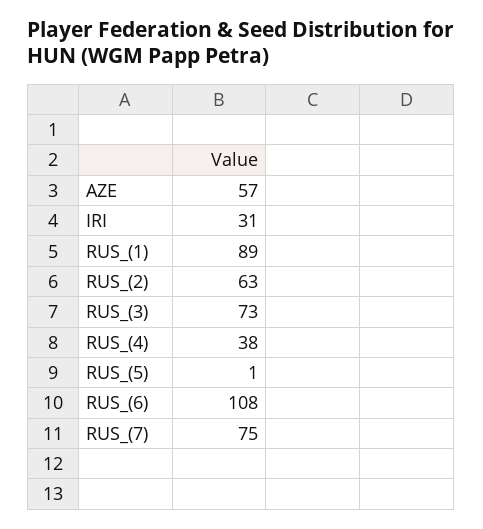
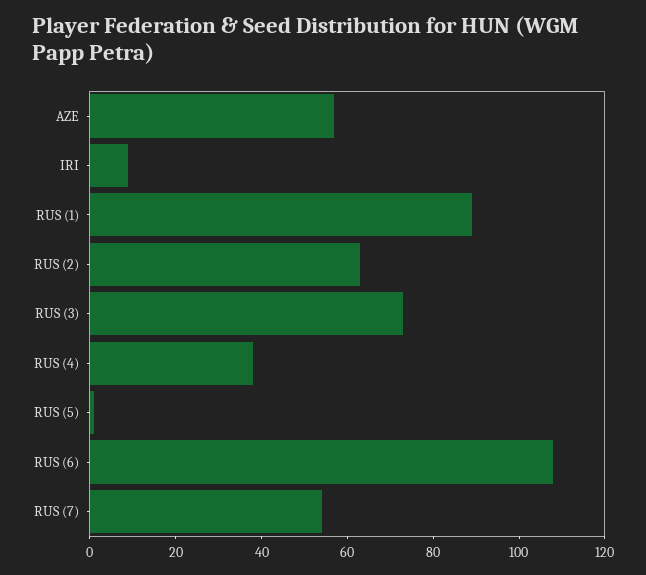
  {
    "AZE": 57,
-   "IRI": 31,
+   "IRI": 10,
    "RUS_(1)": 89,
    "RUS_(2)": 63,
    "RUS_(3)": 73,
    "RUS_(4)": 38,
    "RUS_(5)": 1,
    "RUS_(6)": 108,
-   "RUS_(7)": 75
+   "RUS_(7)": 55
  }

